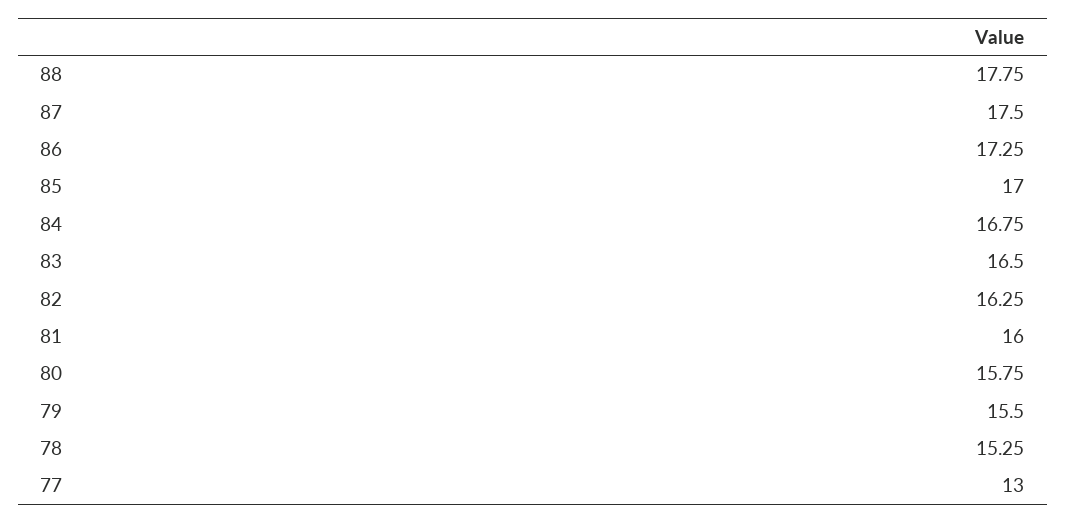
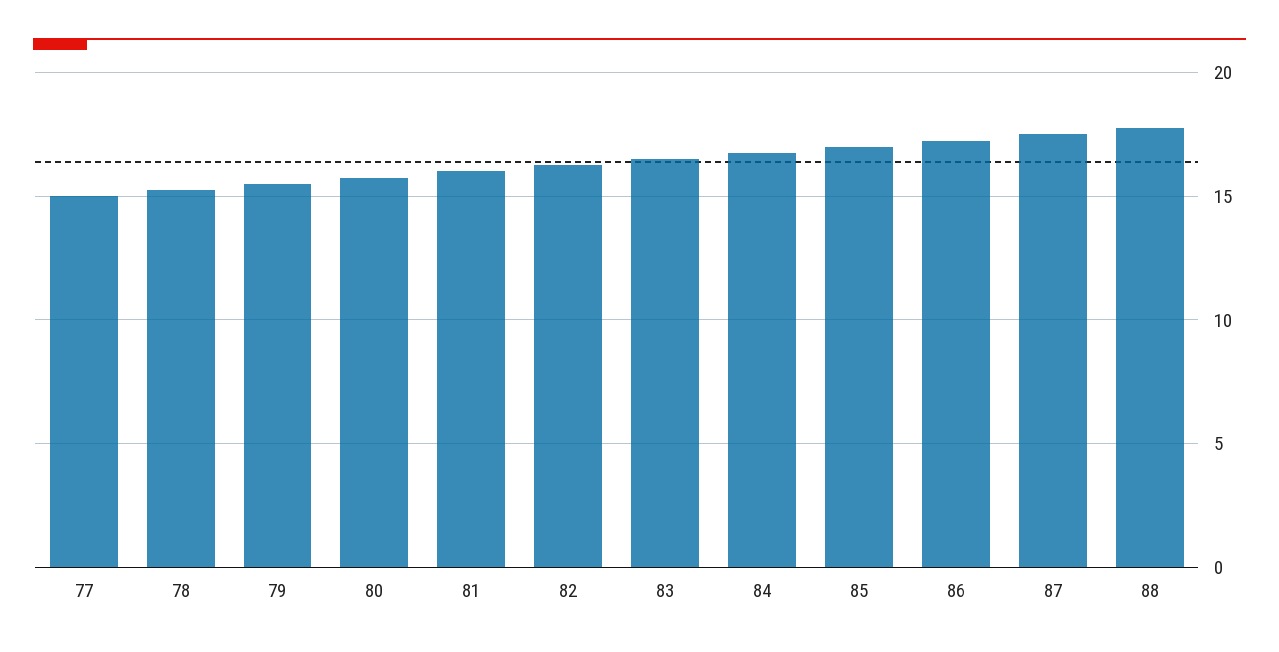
  {
    "88": 17.75,
    "87": 17.5,
    "86": 17.25,
    "85": 17,
    "84": 16.75,
    "83": 16.5,
    "82": 16.25,
    "81": 16,
    "80": 15.75,
    "79": 15.5,
    "78": 15.25,
-   "77": 13
+   "77": 15
  }

